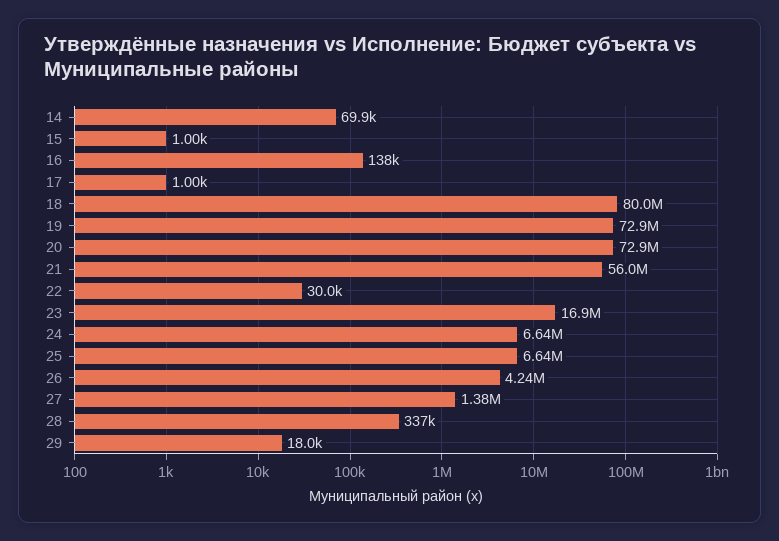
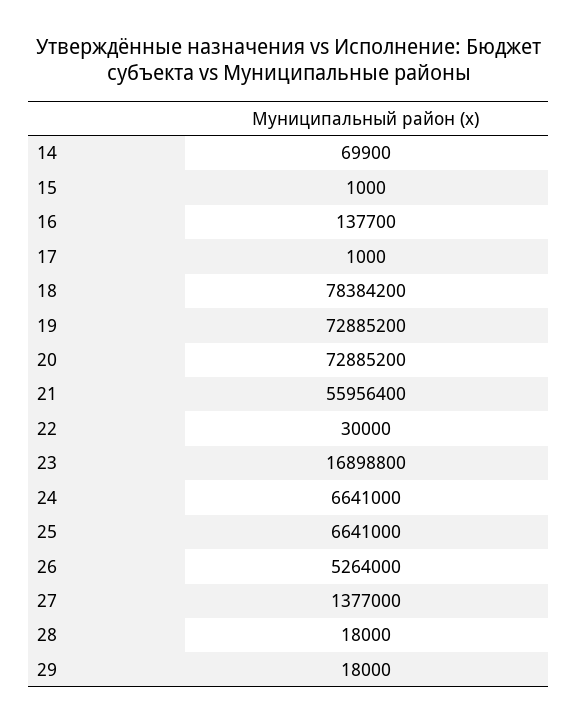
  {
    "14": 69900,
    "15": 1000,
    "16": 137700,
    "17": 1000,
-   "18": 80000000,
+   "18": 78384200,
    "19": 72885200,
    "20": 72885200,
    "21": 55956400,
    "22": 30000,
    "23": 16898800,
    "24": 6641000,
    "25": 6641000,
-   "26": 4240000,
+   "26": 5264000,
    "27": 1377000,
-   "28": 337000,
+   "28": 18000,
    "29": 18000
  }

